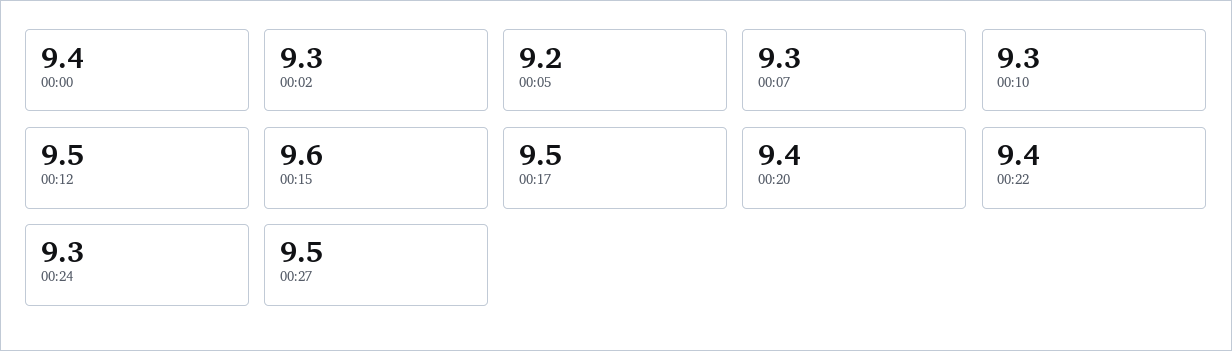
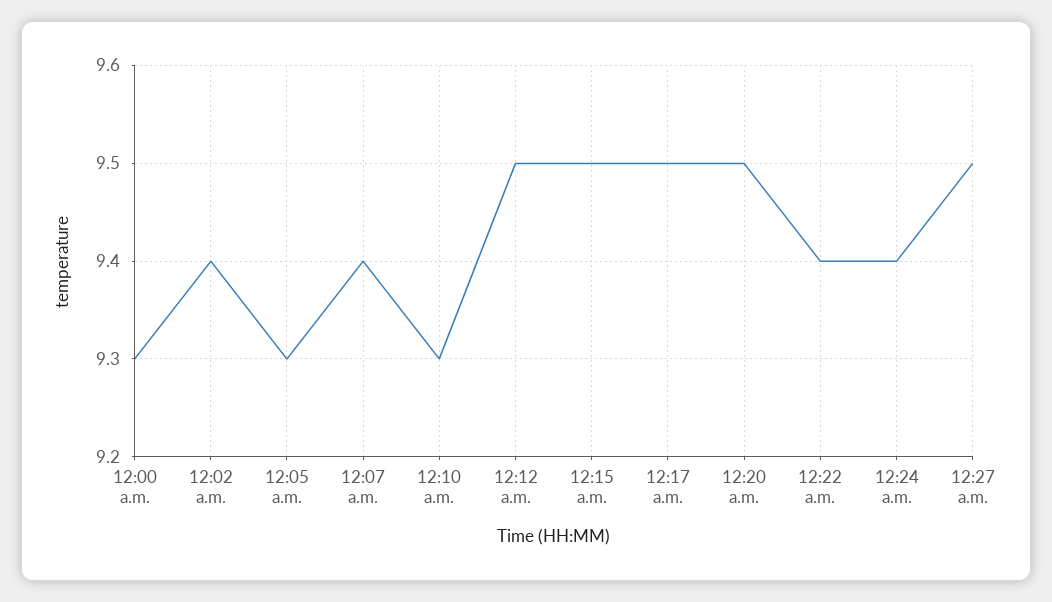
  {
-   "00:00": 9.4,
+   "00:00": 9.3,
-   "00:02": 9.3,
+   "00:02": 9.4,
-   "00:05": 9.2,
+   "00:05": 9.3,
-   "00:07": 9.3,
+   "00:07": 9.4,
    "00:10": 9.3,
    "00:12": 9.5,
-   "00:15": 9.6,
+   "00:15": 9.5,
    "00:17": 9.5,
-   "00:20": 9.4,
+   "00:20": 9.5,
    "00:22": 9.4,
-   "00:24": 9.3,
+   "00:24": 9.4,
    "00:27": 9.5
  }

